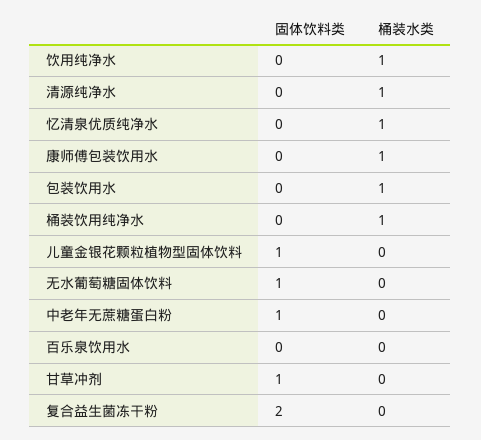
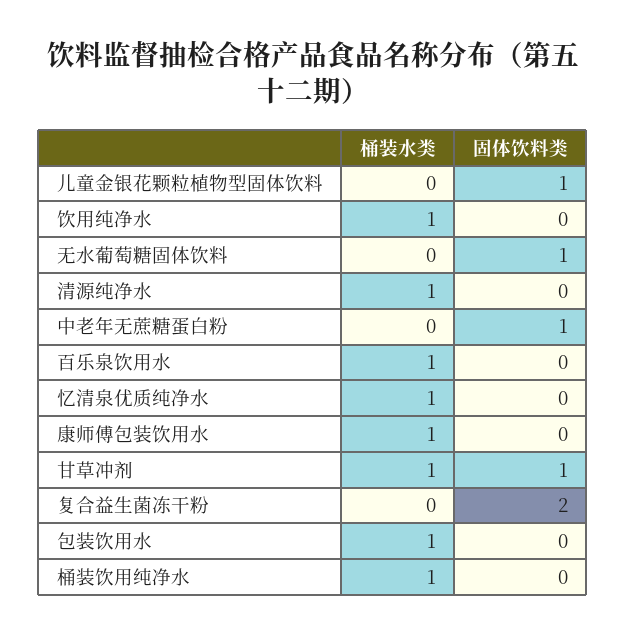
  {
    "固体饮料类": {
      "饮用纯净水": 0,
      "清源纯净水": 0,
      "忆清泉优质纯净水": 0,
      "康师傅包装饮用水": 0,
      "包装饮用水": 0,
      "桶装饮用纯净水": 0,
      "儿童金银花颗粒植物型固体饮料": 1,
      "无水葡萄糖固体饮料": 1,
      "中老年无蔗糖蛋白粉": 1,
      "百乐泉饮用水": 0,
      "甘草冲剂": 1,
      "复合益生菌冻干粉": 2
    },
    "桶装水类": {
      "饮用纯净水": 1,
      "清源纯净水": 1,
      "忆清泉优质纯净水": 1,
      "康师傅包装饮用水": 1,
      "包装饮用水": 1,
      "桶装饮用纯净水": 1,
      "儿童金银花颗粒植物型固体饮料": 0,
      "无水葡萄糖固体饮料": 0,
      "中老年无蔗糖蛋白粉": 0,
-     "百乐泉饮用水": 0,
+     "百乐泉饮用水": 1,
-     "甘草冲剂": 0,
+     "甘草冲剂": 1,
      "复合益生菌冻干粉": 0
    }
  }

